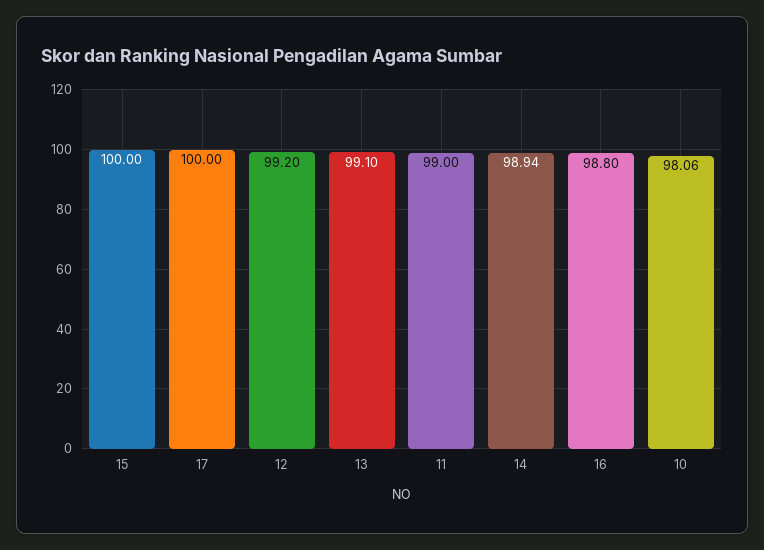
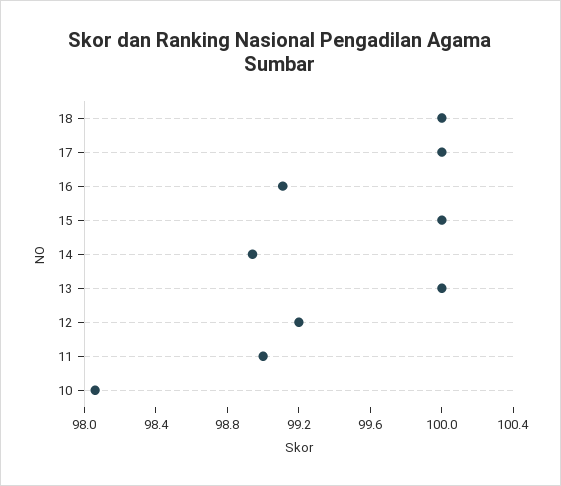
  {
    "15": 100,
    "17": 100,
    "12": 99.2,
-   "13": 99.1,
+   "13": 100,
    "11": 99,
    "14": 98.94,
-   "16": 98.8,
+   "16": 99.1,
-   "10": 98.06
+   "10": 98.06,
+   "18": 100
  }

